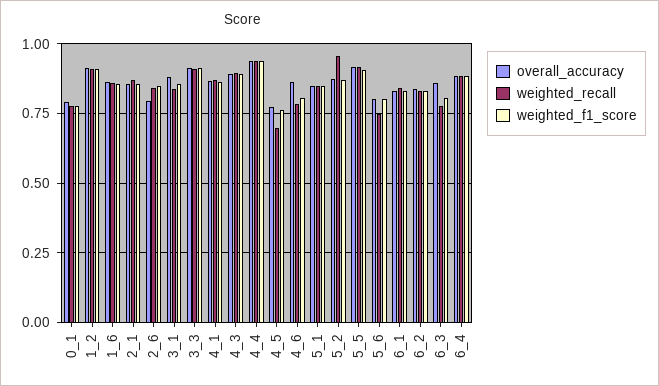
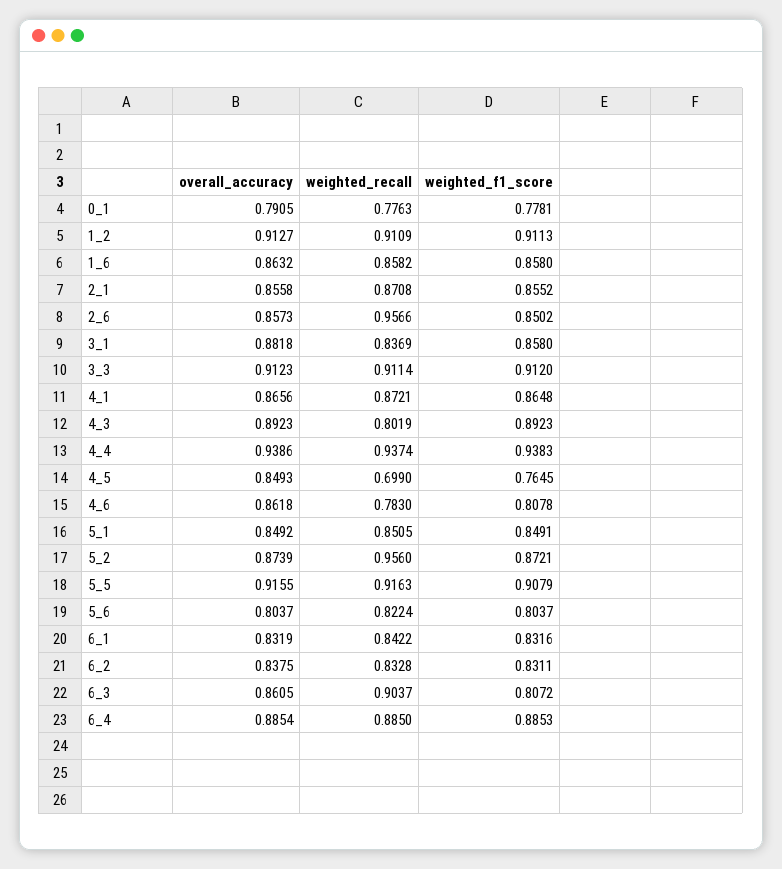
  {
    "overall_accuracy": {
      "0_1": 0.7905,
      "1_2": 0.9127,
      "1_6": 0.8632,
      "2_1": 0.8558,
-     "2_6": 0.8,
+     "2_6": 0.8573,
      "3_1": 0.8818,
      "3_3": 0.9123,
      "4_1": 0.8656,
      "4_3": 0.8923,
      "4_4": 0.9386,
-     "4_5": 0.775,
+     "4_5": 0.8493,
      "4_6": 0.8618,
      "5_1": 0.8492,
      "5_2": 0.8739,
      "5_5": 0.9155,
      "5_6": 0.8037,
      "6_1": 0.8319,
      "6_2": 0.8375,
      "6_3": 0.8605,
      "6_4": 0.8854
    },
    "weighted_recall": {
      "0_1": 0.7763,
      "1_2": 0.9109,
      "1_6": 0.8582,
      "2_1": 0.8708,
-     "2_6": 0.85,
+     "2_6": 0.9566,
      "3_1": 0.8369,
      "3_3": 0.9114,
      "4_1": 0.8721,
-     "4_3": 0.9,
+     "4_3": 0.8019,
      "4_4": 0.9374,
      "4_5": 0.699,
      "4_6": 0.783,
      "5_1": 0.8505,
      "5_2": 0.956,
      "5_5": 0.9163,
-     "5_6": 0.75,
+     "5_6": 0.8224,
      "6_1": 0.8422,
      "6_2": 0.8328,
-     "6_3": 0.775,
+     "6_3": 0.9037,
      "6_4": 0.885
    },
    "weighted_f1_score": {
      "0_1": 0.7781,
      "1_2": 0.9113,
      "1_6": 0.858,
      "2_1": 0.8552,
      "2_6": 0.8502,
      "3_1": 0.858,
      "3_3": 0.912,
      "4_1": 0.8648,
      "4_3": 0.8923,
      "4_4": 0.9383,
      "4_5": 0.7645,
      "4_6": 0.8078,
      "5_1": 0.8491,
      "5_2": 0.8721,
      "5_5": 0.9079,
      "5_6": 0.8037,
      "6_1": 0.8316,
      "6_2": 0.8311,
      "6_3": 0.8072,
      "6_4": 0.8853
    }
  }

